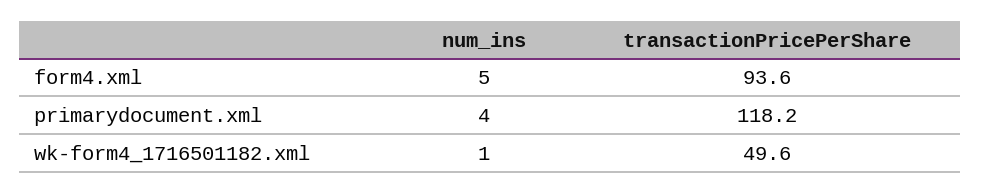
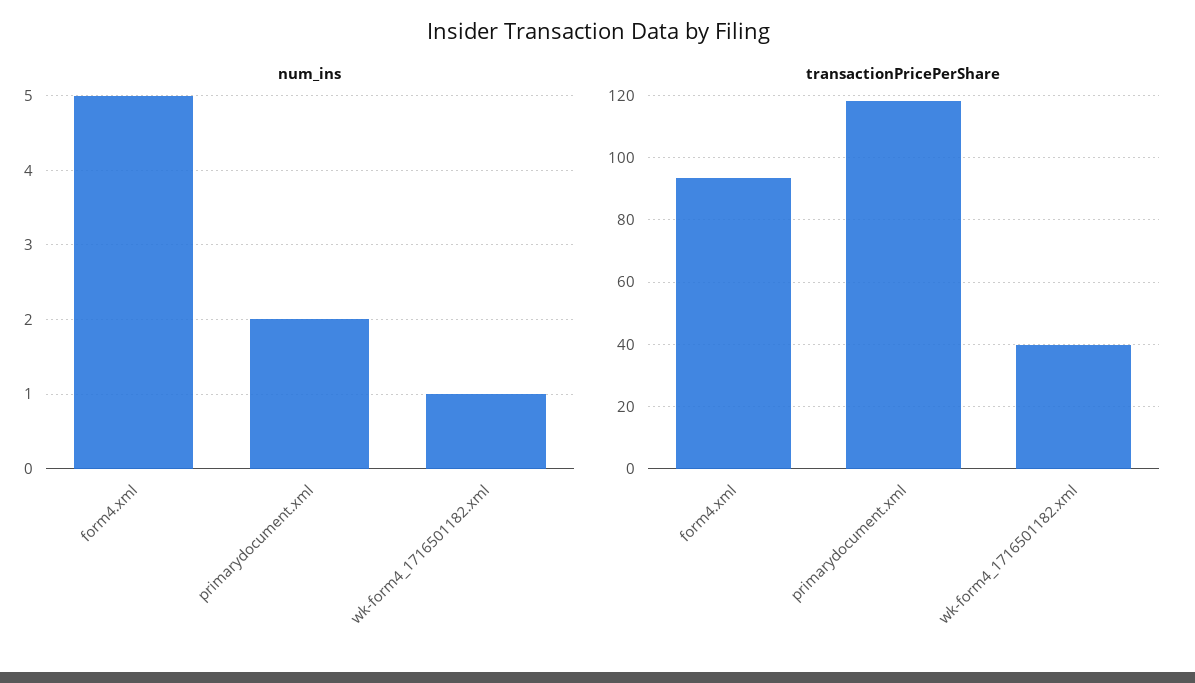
  {
    "num_ins": {
      "form4.xml": 5,
-     "primarydocument.xml": 4,
+     "primarydocument.xml": 2,
      "wk-form4_1716501182.xml": 1
    },
    "transactionPricePerShare": {
      "form4.xml": 93.6,
      "primarydocument.xml": 118.2,
-     "wk-form4_1716501182.xml": 49.6
+     "wk-form4_1716501182.xml": 40
    }
  }

